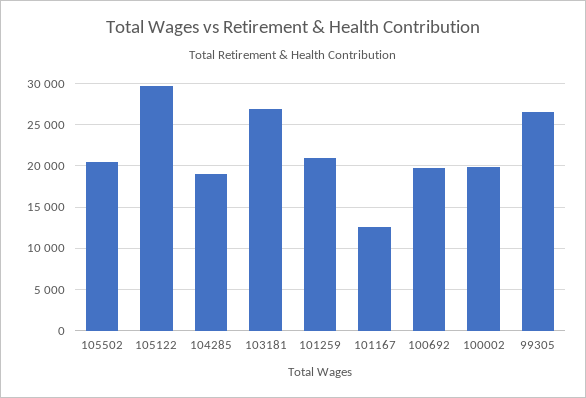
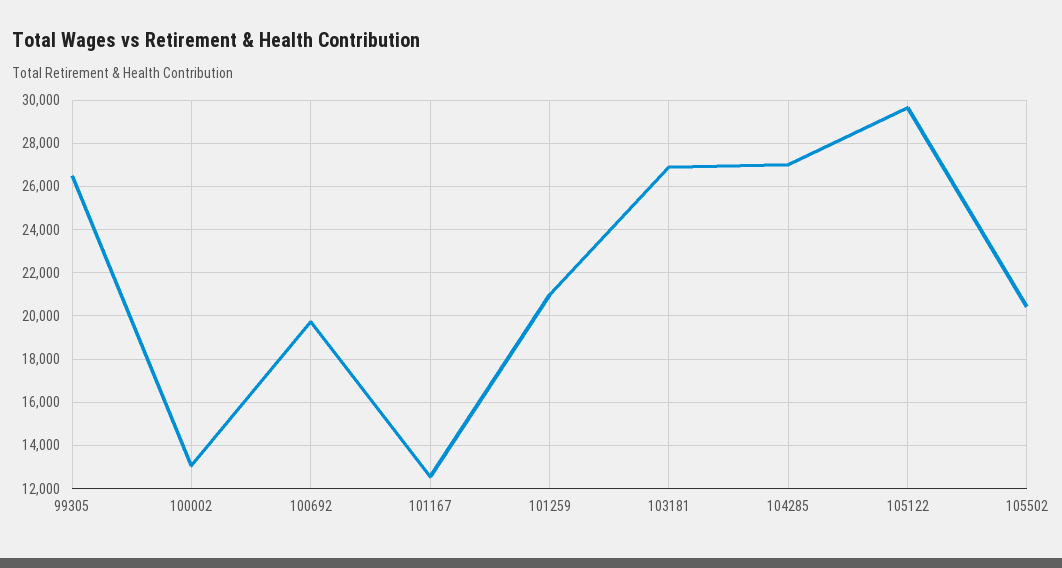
  {
    "105502": 20500,
    "105122": 29500,
-   "104285": 19000,
+   "104285": 27000,
    "103181": 27000,
    "101259": 21000,
    "101167": 12500,
    "100692": 19500,
-   "100002": 20000,
+   "100002": 13000,
    "99305": 26500
  }

